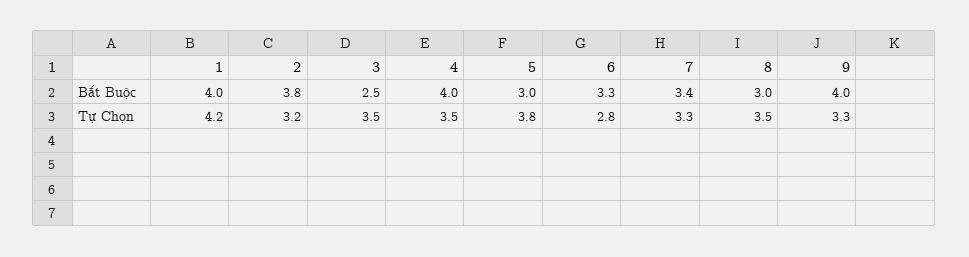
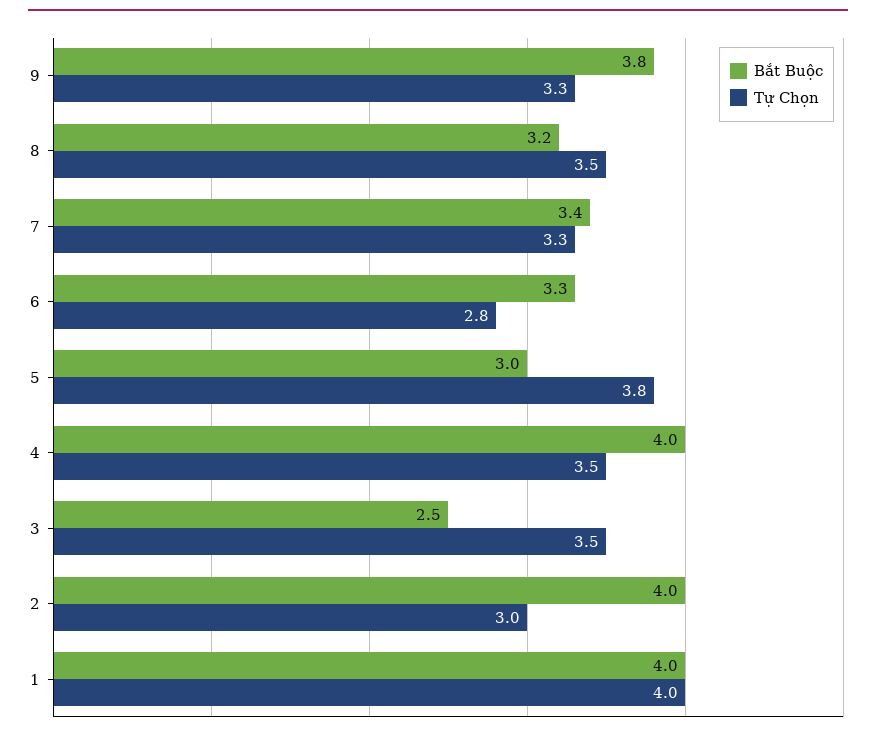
  {
    "Bắt Buộc": {
      "1": 4,
-     "2": 3.8,
+     "2": 4,
      "3": 2.5,
      "4": 4,
      "5": 3,
      "6": 3.3,
      "7": 3.4,
-     "8": 3,
+     "8": 3.2,
-     "9": 4
+     "9": 3.8
    },
    "Tự Chọn": {
-     "1": 4.2,
+     "1": 4,
-     "2": 3.2,
+     "2": 3,
      "3": 3.5,
      "4": 3.5,
      "5": 3.8,
      "6": 2.8,
      "7": 3.3,
      "8": 3.5,
      "9": 3.3
    }
  }

